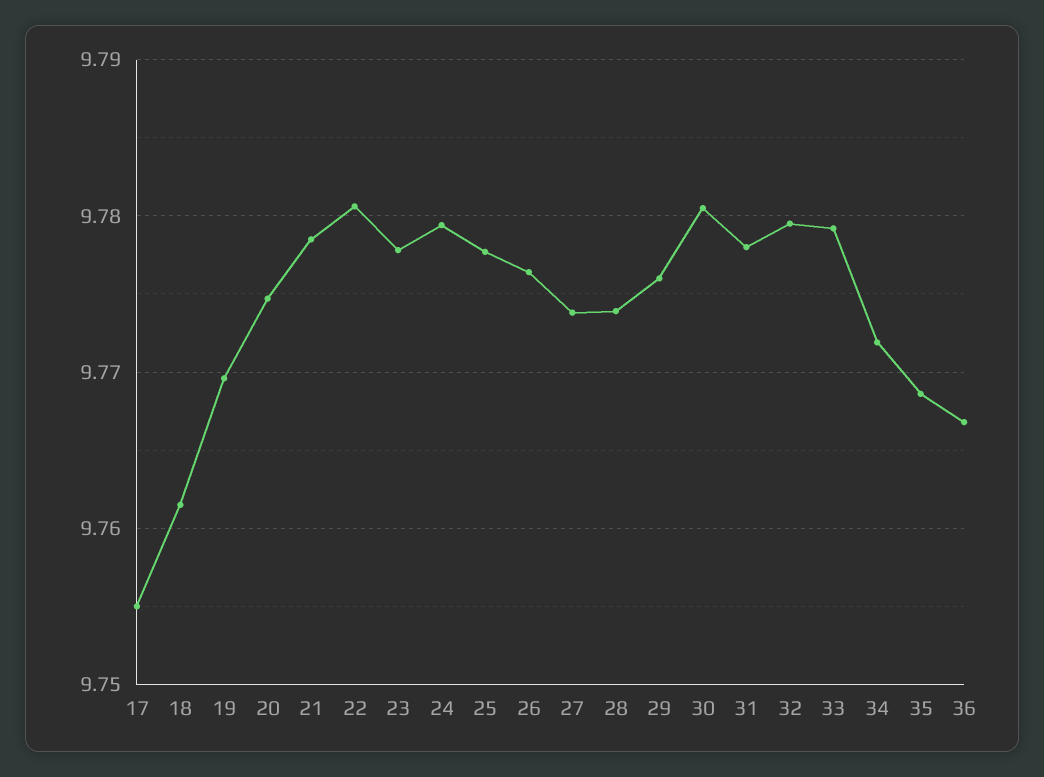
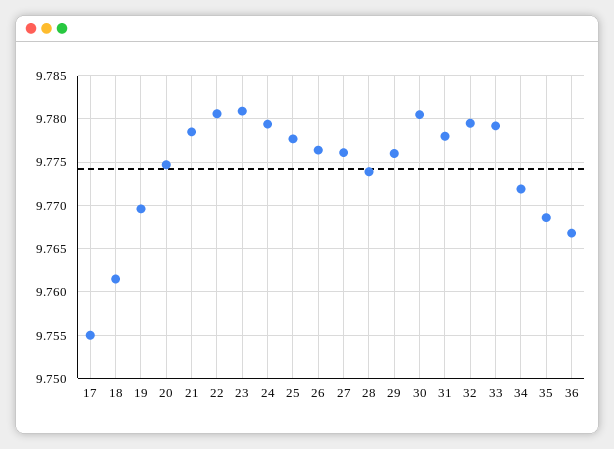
  {
    "17": 9.755,
    "18": 9.762,
    "19": 9.77,
    "20": 9.775,
    "21": 9.779,
    "22": 9.781,
-   "23": 9.778,
+   "23": 9.781,
    "24": 9.779,
    "25": 9.778,
    "26": 9.776,
-   "27": 9.774,
+   "27": 9.776,
    "28": 9.774,
    "29": 9.776,
    "30": 9.781,
    "31": 9.778,
    "32": 9.78,
    "33": 9.779,
    "34": 9.772,
    "35": 9.769,
    "36": 9.767
  }

